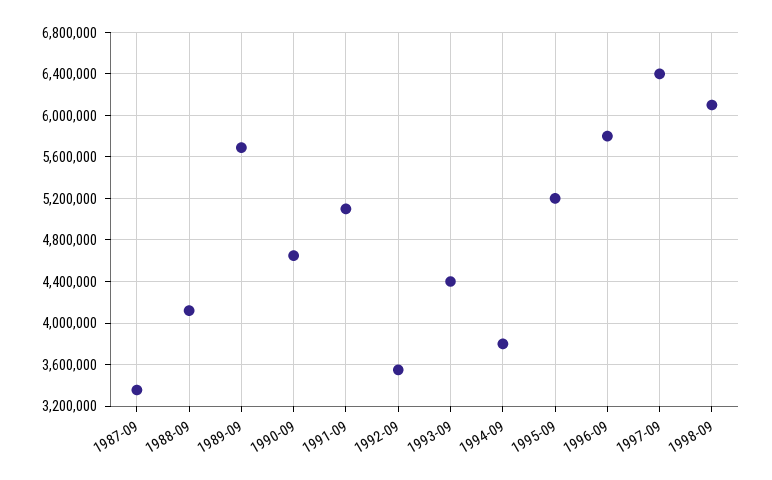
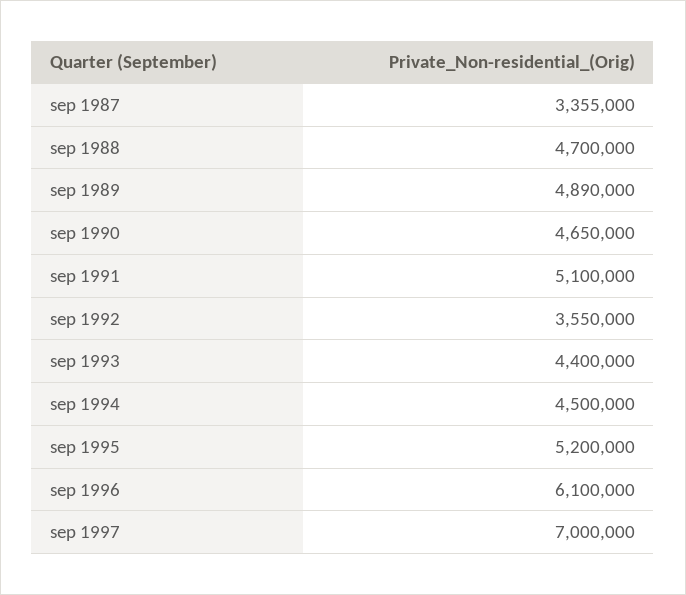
  {
    "1987-09": 3355000,
-   "1988-09": 4100000,
+   "1988-09": 4700000,
-   "1989-09": 5700000,
+   "1989-09": 4890000,
    "1990-09": 4650000,
    "1991-09": 5100000,
    "1992-09": 3550000,
    "1993-09": 4400000,
-   "1994-09": 3800000,
+   "1994-09": 4500000,
    "1995-09": 5200000,
-   "1996-09": 5800000,
+   "1996-09": 6100000,
-   "1997-09": 6400000,
+   "1997-09": 7000000
-   "1998-09": 6100000
  }

